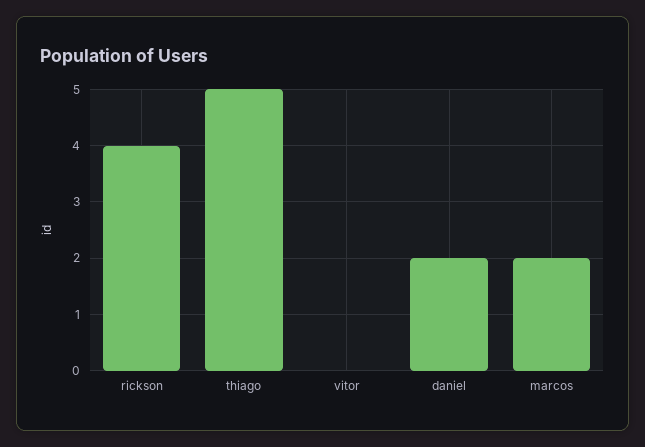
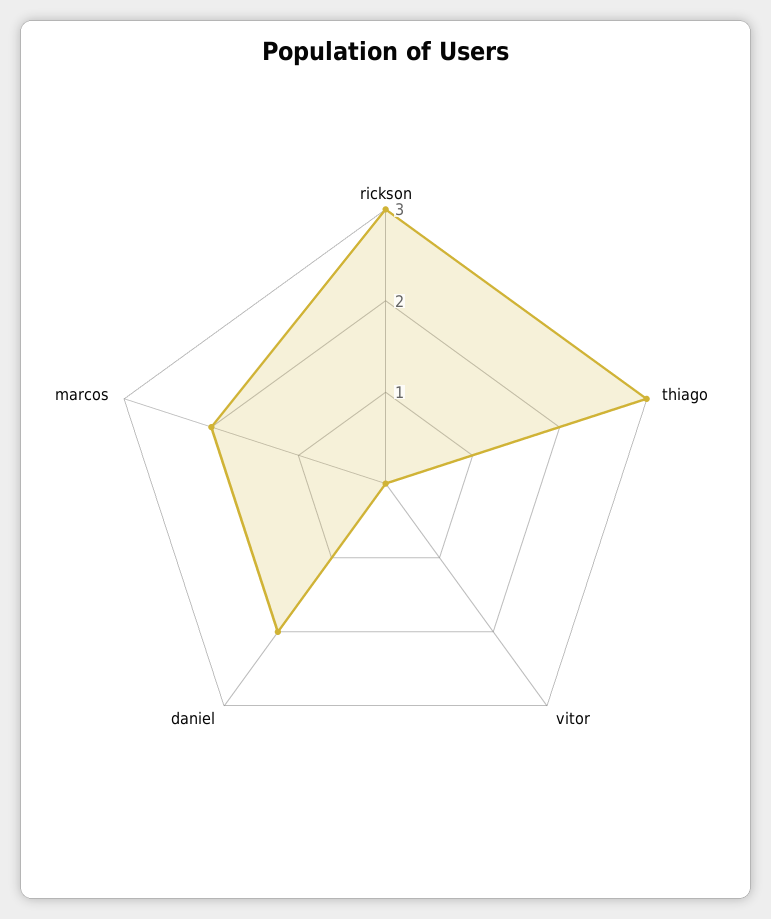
  {
-   "rickson": 4,
+   "rickson": 3,
-   "thiago": 5,
+   "thiago": 3,
    "vitor": 0,
    "daniel": 2,
    "marcos": 2
  }

